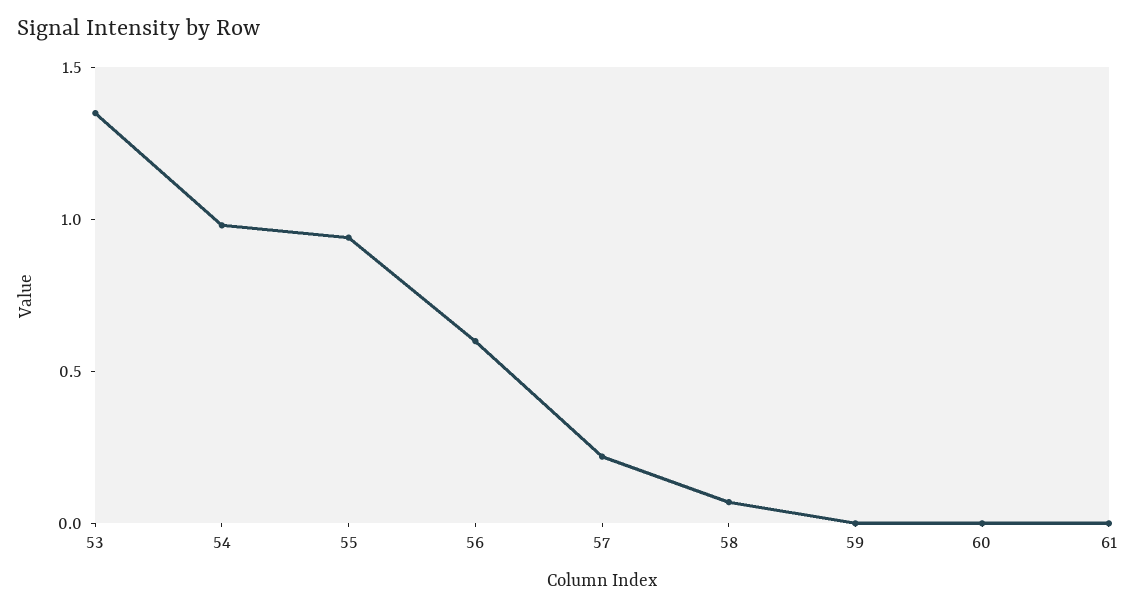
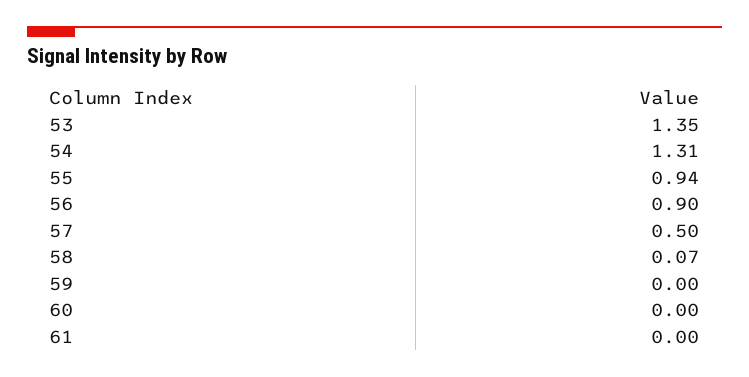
  {
    "53": 1.35,
-   "54": 1,
+   "54": 1.31,
    "55": 0.94,
-   "56": 0.6,
+   "56": 0.9,
-   "57": 0.2,
+   "57": 0.5,
    "58": 0.07,
    "59": 0,
    "60": 0,
    "61": 0
  }

